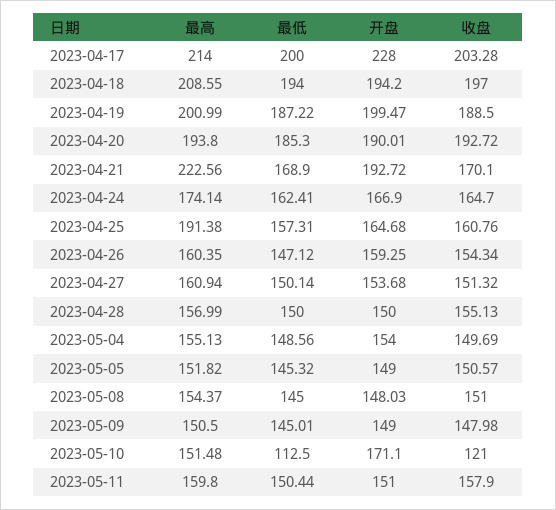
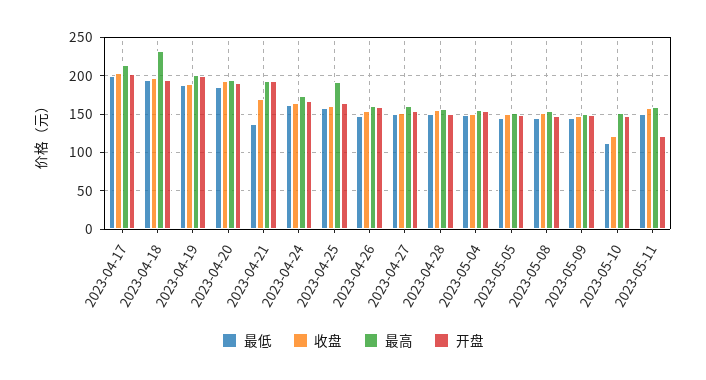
  {
    "最高": {
      "2023-04-17": 214,
-     "2023-04-18": 208.55,
+     "2023-04-18": 230,
      "2023-04-19": 200.99,
      "2023-04-20": 193.8,
-     "2023-04-21": 222.56,
+     "2023-04-21": 190,
      "2023-04-24": 174.14,
      "2023-04-25": 191.38,
      "2023-04-26": 160.35,
      "2023-04-27": 160.94,
      "2023-04-28": 156.99,
      "2023-05-04": 155.13,
      "2023-05-05": 151.82,
      "2023-05-08": 154.37,
      "2023-05-09": 150.5,
      "2023-05-10": 151.48,
      "2023-05-11": 159.8
    },
    "最低": {
      "2023-04-17": 200,
      "2023-04-18": 194,
      "2023-04-19": 187.22,
      "2023-04-20": 185.3,
-     "2023-04-21": 168.9,
+     "2023-04-21": 140,
      "2023-04-24": 162.41,
      "2023-04-25": 157.31,
      "2023-04-26": 147.12,
      "2023-04-27": 150.14,
      "2023-04-28": 150,
      "2023-05-04": 148.56,
      "2023-05-05": 145.32,
      "2023-05-08": 145,
      "2023-05-09": 145.01,
      "2023-05-10": 112.5,
      "2023-05-11": 150.44
    },
    "开盘": {
-     "2023-04-17": 228,
+     "2023-04-17": 200,
      "2023-04-18": 194.2,
      "2023-04-19": 199.47,
      "2023-04-20": 190.01,
      "2023-04-21": 192.72,
      "2023-04-24": 166.9,
      "2023-04-25": 164.68,
      "2023-04-26": 159.25,
      "2023-04-27": 153.68,
      "2023-04-28": 150,
      "2023-05-04": 154,
      "2023-05-05": 149,
      "2023-05-08": 148.03,
      "2023-05-09": 149,
-     "2023-05-10": 171.1,
+     "2023-05-10": 150,
-     "2023-05-11": 151
+     "2023-05-11": 120
    },
    "收盘": {
      "2023-04-17": 203.28,
      "2023-04-18": 197,
      "2023-04-19": 188.5,
      "2023-04-20": 192.72,
      "2023-04-21": 170.1,
      "2023-04-24": 164.7,
      "2023-04-25": 160.76,
      "2023-04-26": 154.34,
      "2023-04-27": 151.32,
      "2023-04-28": 155.13,
      "2023-05-04": 149.69,
      "2023-05-05": 150.57,
      "2023-05-08": 151,
      "2023-05-09": 147.98,
      "2023-05-10": 121,
      "2023-05-11": 157.9
    }
  }

